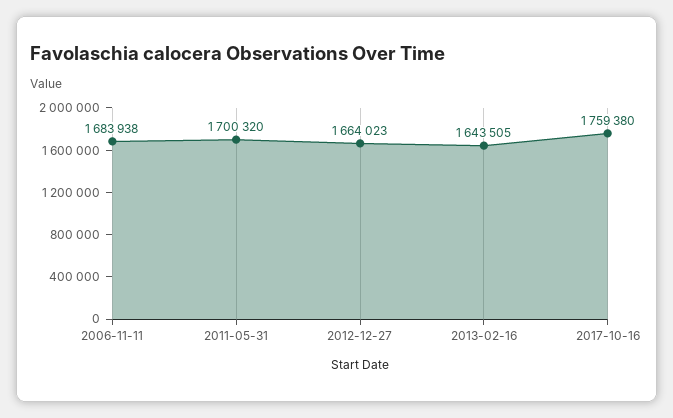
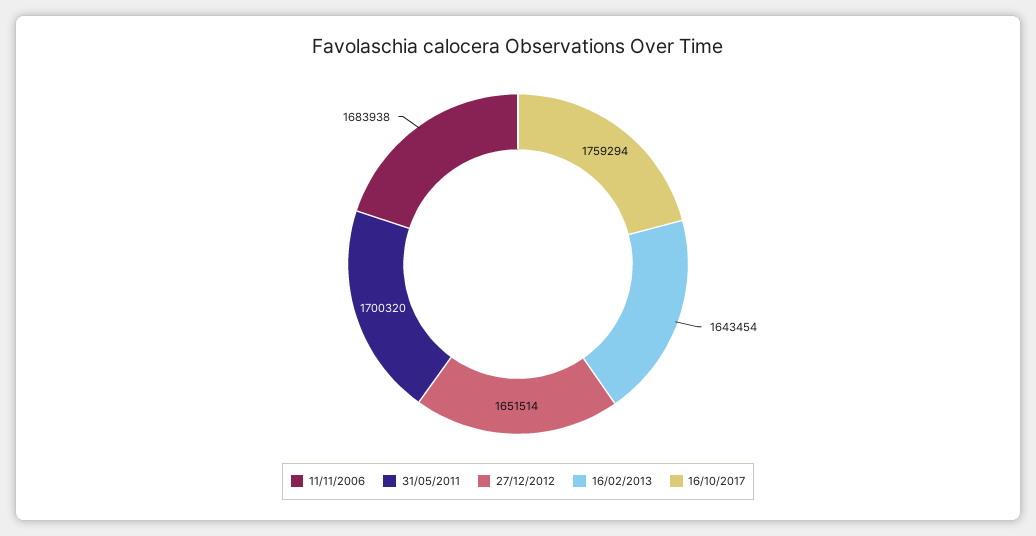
  {
    "2006-11-11": 1683938,
    "2011-05-31": 1700320,
-   "2012-12-27": 1664023,
+   "2012-12-27": 1651514,
-   "2013-02-16": 1643505,
+   "2013-02-16": 1643454,
-   "2017-10-16": 1759380
+   "2017-10-16": 1759294
  }

